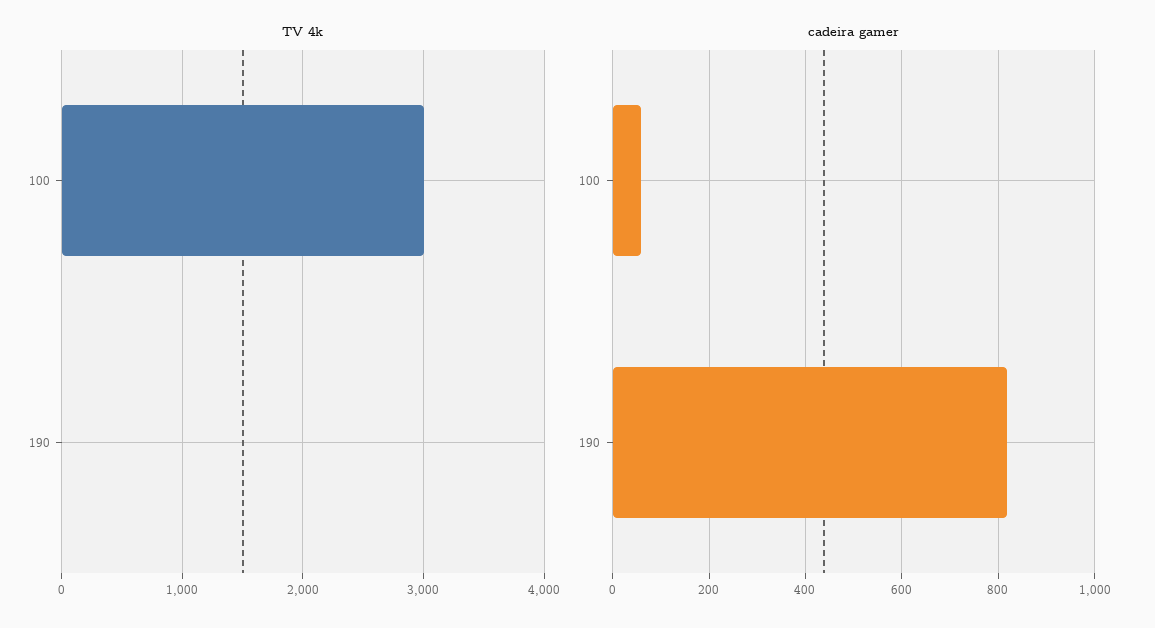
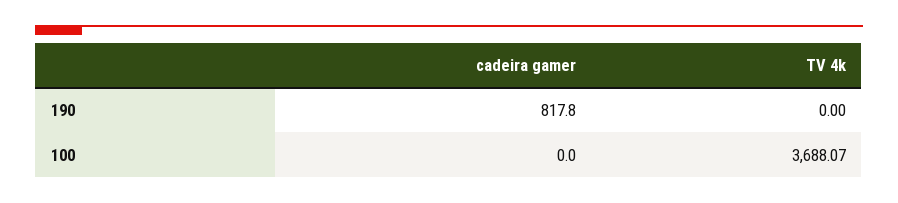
  {
    "TV 4k": {
-     "100": 3000,
+     "100": 3688.07,
      "190": 0
    },
    "cadeira gamer": {
-     "100": 60,
+     "100": 0,
      "190": 817.8
    }
  }

